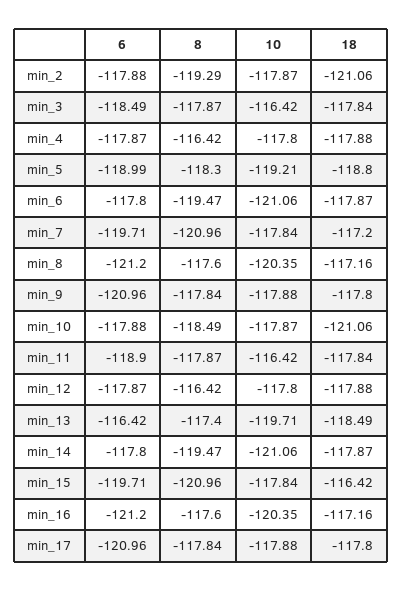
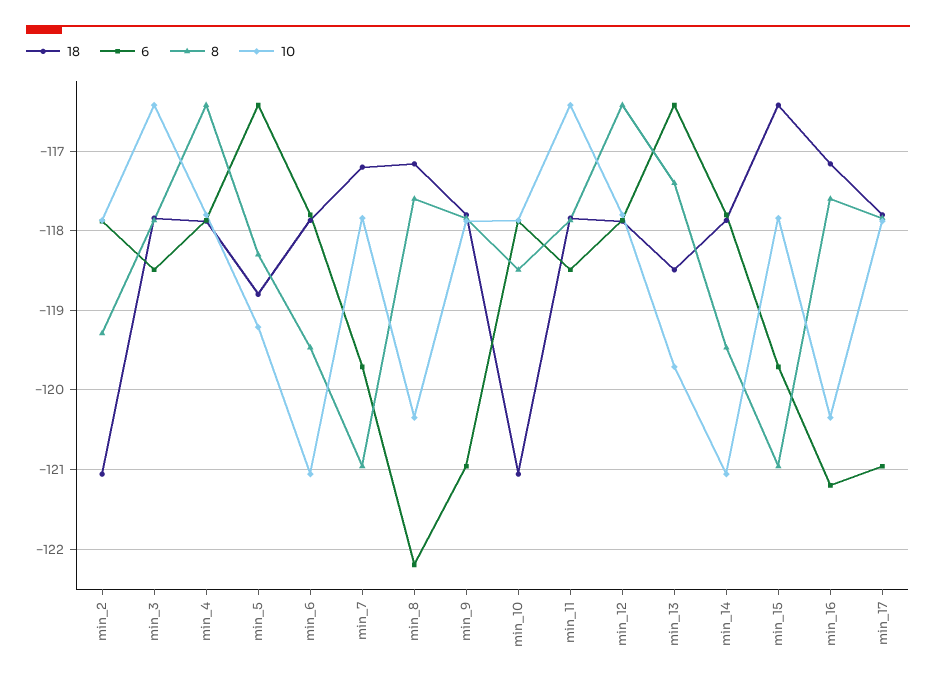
  {
    "6": {
      "min_2": -117.88,
      "min_3": -118.49,
      "min_4": -117.87,
-     "min_5": -118.99,
+     "min_5": -116.4,
      "min_6": -117.8,
      "min_7": -119.71,
-     "min_8": -121.2,
+     "min_8": -122.2,
      "min_9": -120.96,
      "min_10": -117.88,
-     "min_11": -118.9,
+     "min_11": -118.5,
      "min_12": -117.87,
      "min_13": -116.42,
      "min_14": -117.8,
      "min_15": -119.71,
      "min_16": -121.2,
      "min_17": -120.96
    },
    "8": {
      "min_2": -119.29,
      "min_3": -117.87,
      "min_4": -116.42,
      "min_5": -118.3,
      "min_6": -119.47,
      "min_7": -120.96,
      "min_8": -117.6,
      "min_9": -117.84,
      "min_10": -118.49,
      "min_11": -117.87,
      "min_12": -116.42,
      "min_13": -117.4,
      "min_14": -119.47,
      "min_15": -120.96,
      "min_16": -117.6,
      "min_17": -117.84
    },
    "10": {
      "min_2": -117.87,
      "min_3": -116.42,
      "min_4": -117.8,
      "min_5": -119.21,
      "min_6": -121.06,
      "min_7": -117.84,
      "min_8": -120.35,
      "min_9": -117.88,
      "min_10": -117.87,
      "min_11": -116.42,
      "min_12": -117.8,
      "min_13": -119.71,
      "min_14": -121.06,
      "min_15": -117.84,
      "min_16": -120.35,
      "min_17": -117.88
    },
    "18": {
      "min_2": -121.06,
      "min_3": -117.84,
      "min_4": -117.88,
      "min_5": -118.8,
      "min_6": -117.87,
      "min_7": -117.2,
      "min_8": -117.16,
      "min_9": -117.8,
      "min_10": -121.06,
      "min_11": -117.84,
      "min_12": -117.88,
      "min_13": -118.49,
      "min_14": -117.87,
      "min_15": -116.42,
      "min_16": -117.16,
      "min_17": -117.8
    }
  }

